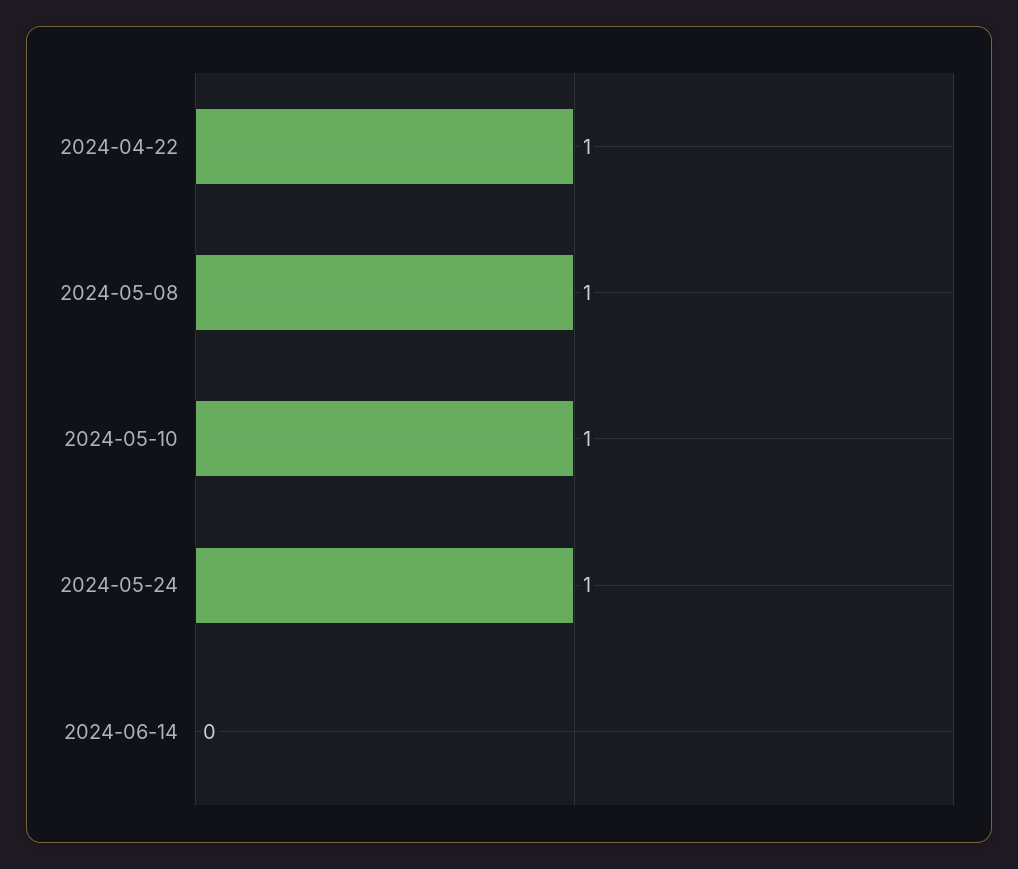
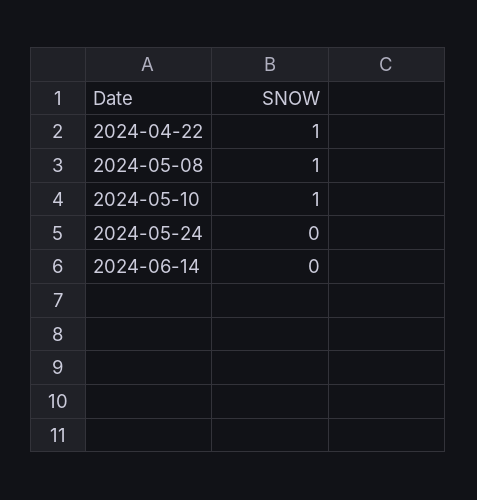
  {
    "2024-04-22": 1,
    "2024-05-08": 1,
    "2024-05-10": 1,
-   "2024-05-24": 1,
+   "2024-05-24": 0,
    "2024-06-14": 0
  }

